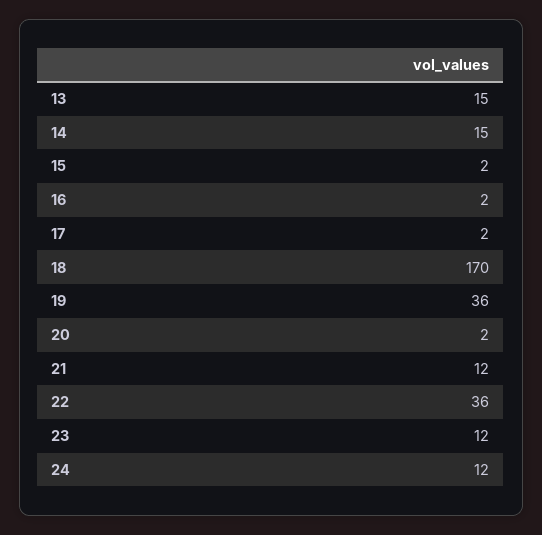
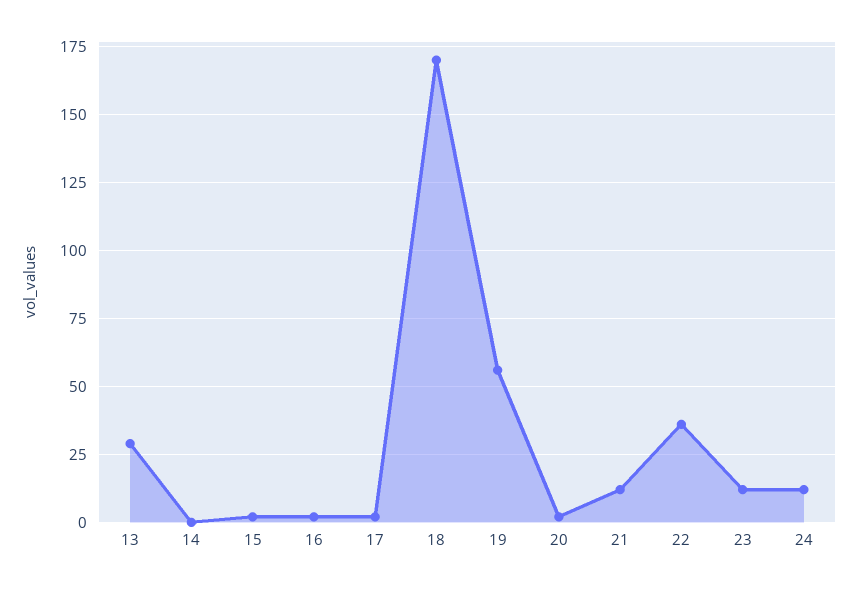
  {
-   "13": 15,
+   "13": 30,
-   "14": 15,
+   "14": 0,
    "15": 2,
    "16": 2,
    "17": 2,
    "18": 170,
-   "19": 36,
+   "19": 55,
    "20": 2,
    "21": 12,
    "22": 36,
    "23": 12,
    "24": 12
  }

